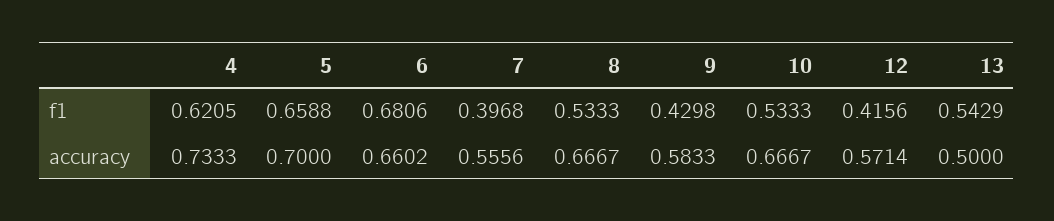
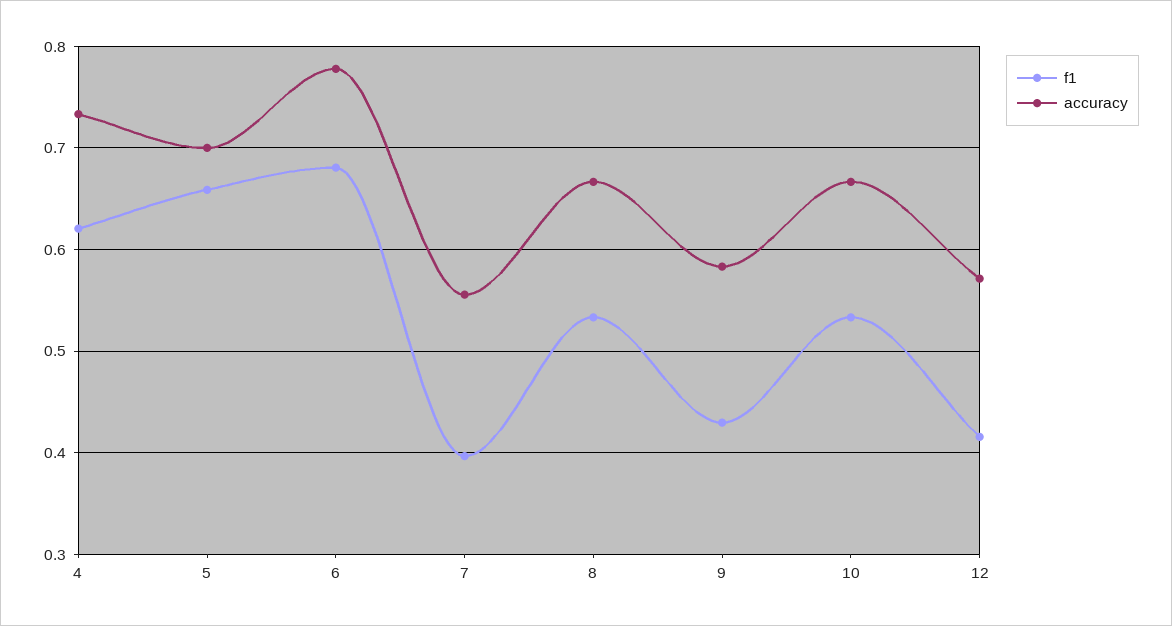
  {
    "f1": {
      "4": 0.6205,
      "5": 0.6588,
      "6": 0.6806,
      "7": 0.3968,
      "8": 0.5333,
      "9": 0.4298,
      "10": 0.5333,
-     "12": 0.4156,
+     "12": 0.4156
-     "13": 0.5429
    },
    "accuracy": {
      "4": 0.7333,
      "5": 0.7,
-     "6": 0.6602,
+     "6": 0.78,
      "7": 0.5556,
      "8": 0.6667,
      "9": 0.5833,
      "10": 0.6667,
-     "12": 0.5714,
+     "12": 0.5714
-     "13": 0.5
    }
  }

